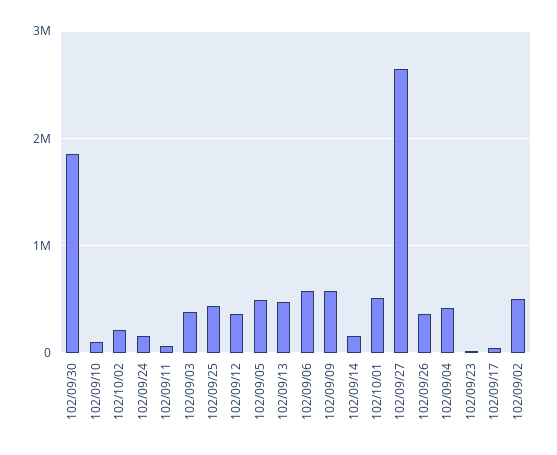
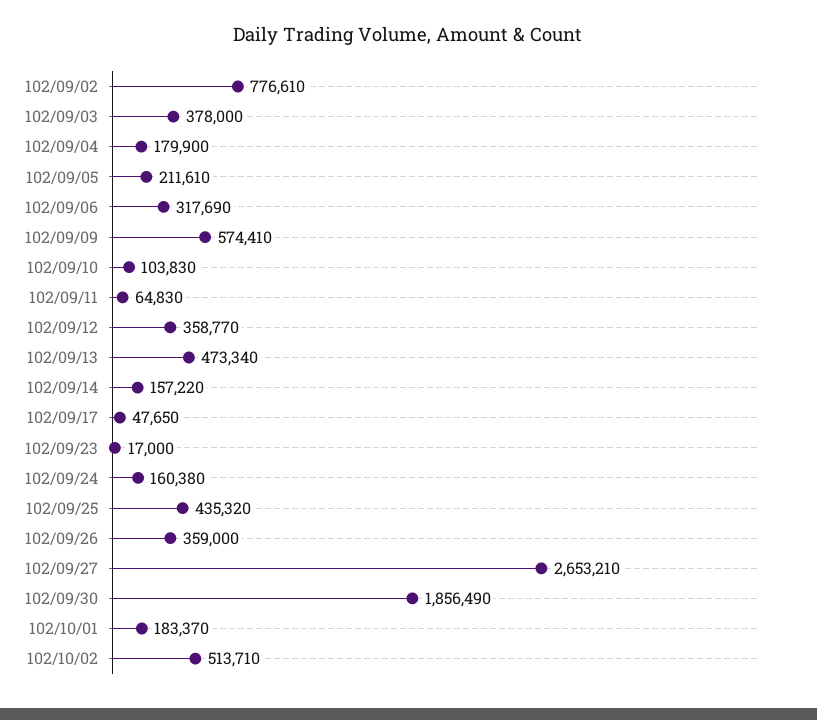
  {
    "102/09/30": 1856490,
    "102/09/10": 103830,
-   "102/10/02": 200000,
+   "102/10/02": 513710,
    "102/09/24": 160380,
    "102/09/11": 64830,
    "102/09/03": 378000,
    "102/09/25": 435320,
    "102/09/12": 358770,
-   "102/09/05": 500000,
+   "102/09/05": 211610,
    "102/09/13": 473340,
-   "102/09/06": 600000,
+   "102/09/06": 317690,
    "102/09/09": 574410,
    "102/09/14": 157220,
-   "102/10/01": 500000,
+   "102/10/01": 183370,
    "102/09/27": 2653210,
    "102/09/26": 359000,
-   "102/09/04": 400000,
+   "102/09/04": 179900,
    "102/09/23": 17000,
    "102/09/17": 47650,
-   "102/09/02": 500000
+   "102/09/02": 776610
  }

